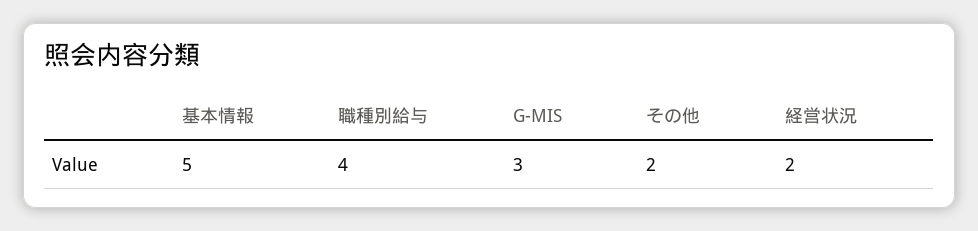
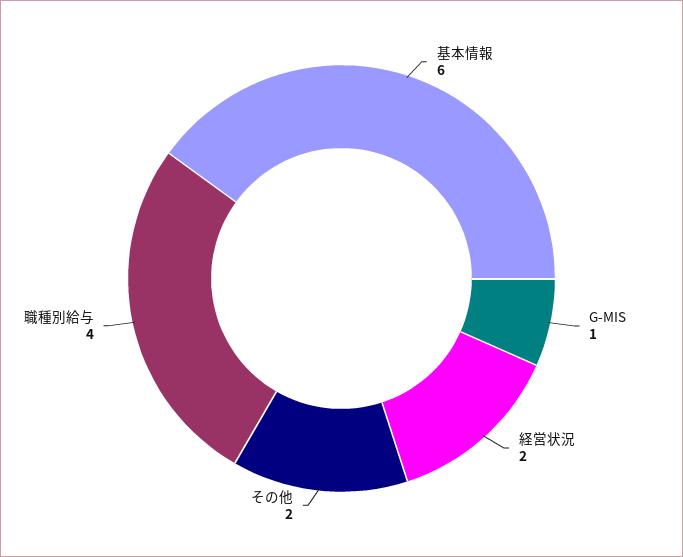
  {
-   "基本情報": 5,
+   "基本情報": 6,
    "職種別給与": 4,
-   "G-MIS": 3,
+   "G-MIS": 1,
    "その他": 2,
    "経営状況": 2
  }

